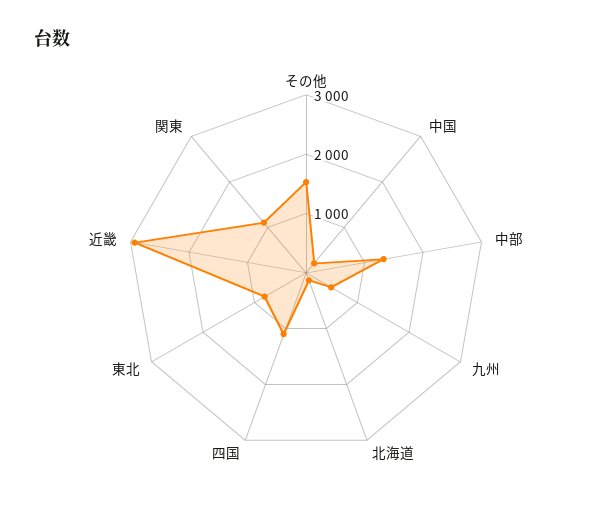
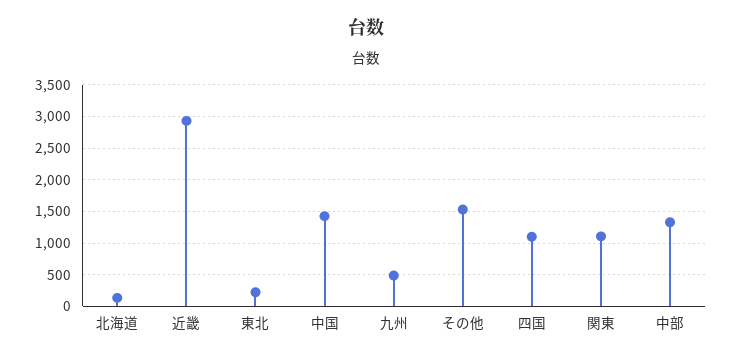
  {
    "その他": 1500,
-   "中国": 200,
+   "中国": 1400,
    "中部": 1300,
    "九州": 500,
    "北海道": 100,
    "四国": 1100,
-   "東北": 800,
+   "東北": 200,
    "近畿": 2900,
    "関東": 1100
  }

